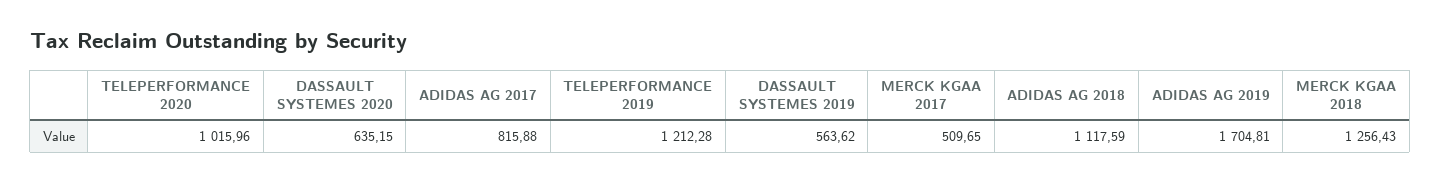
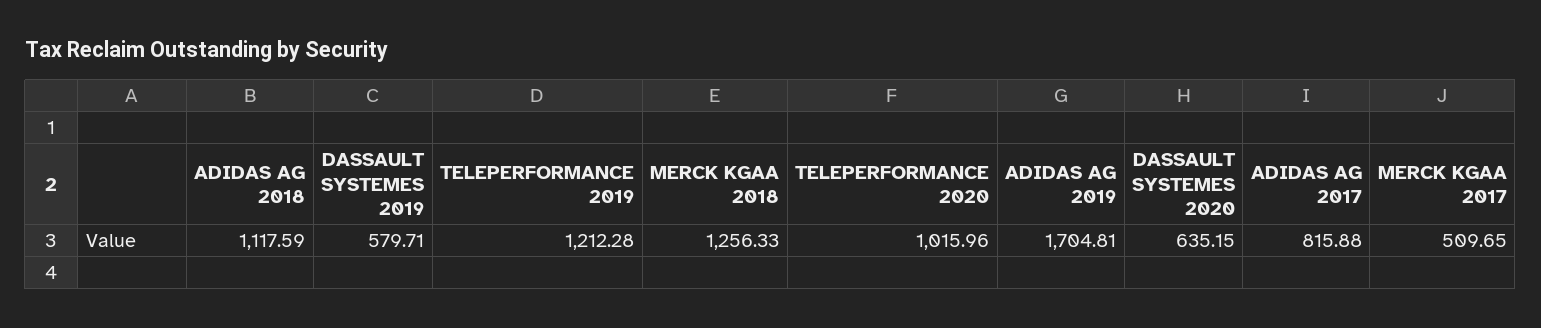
  {
    "TELEPERFORMANCE 2020": 1015.96,
    "DASSAULT SYSTEMES 2020": 635.15,
    "ADIDAS AG 2017": 815.88,
    "TELEPERFORMANCE 2019": 1212.28,
-   "DASSAULT SYSTEMES 2019": 563.62,
+   "DASSAULT SYSTEMES 2019": 579.71,
    "MERCK KGAA 2017": 509.65,
    "ADIDAS AG 2018": 1117.59,
    "ADIDAS AG 2019": 1704.81,
-   "MERCK KGAA 2018": 1256.43
+   "MERCK KGAA 2018": 1256.33
  }

